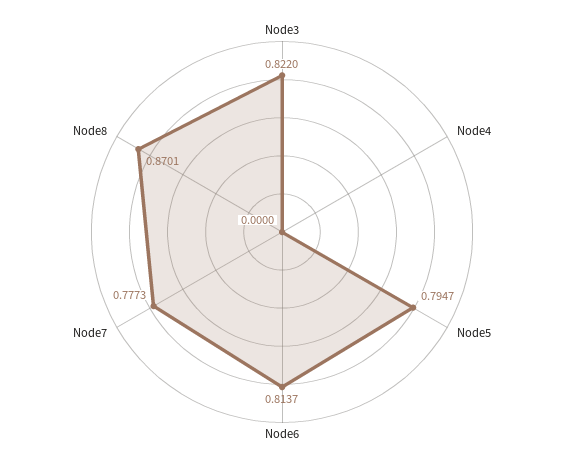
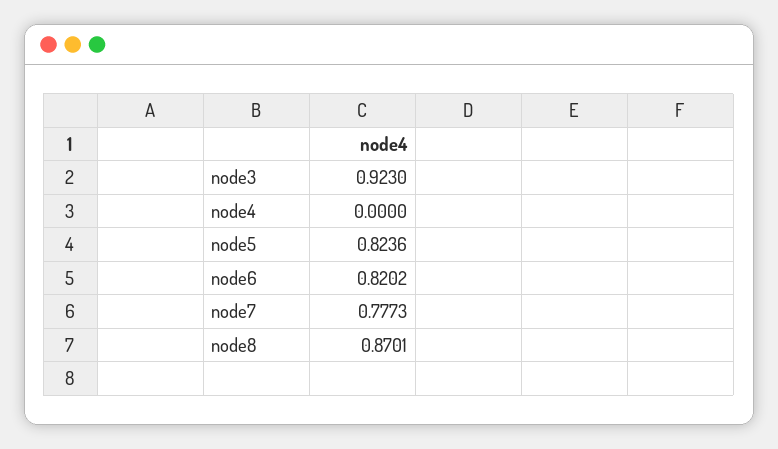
  {
-   "Node3": 0.822,
+   "Node3": 0.923,
    "Node4": 0,
-   "Node5": 0.7947,
+   "Node5": 0.8236,
-   "Node6": 0.8137,
+   "Node6": 0.8202,
    "Node7": 0.7773,
    "Node8": 0.8701
  }

